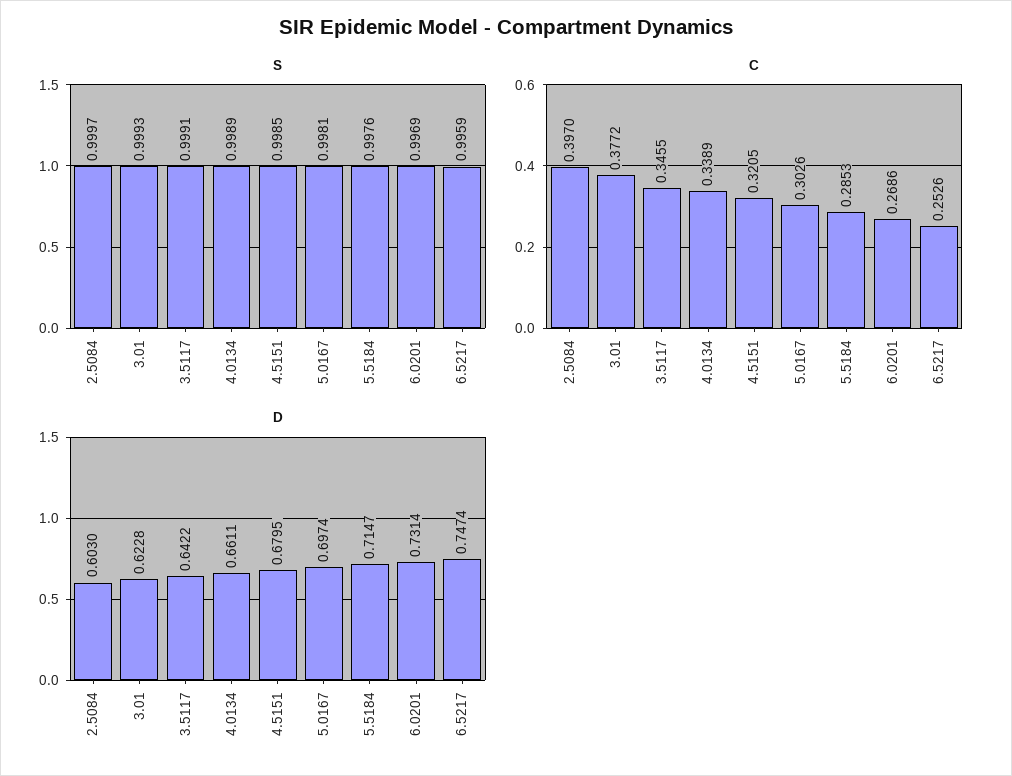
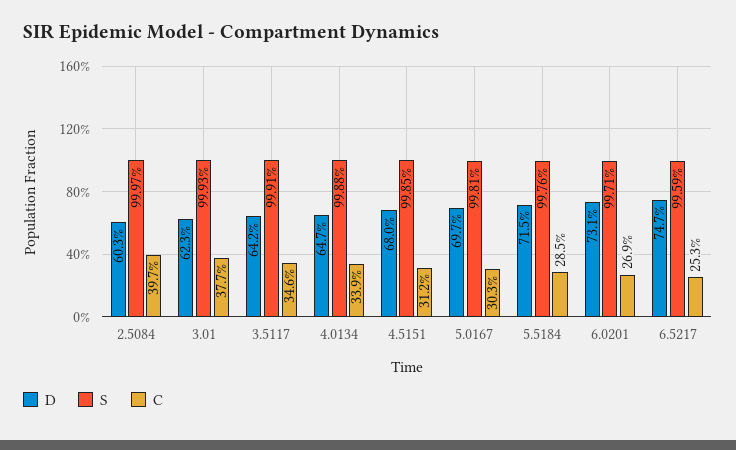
  {
    "S": {
      "2.5084": 0.9997,
      "3.01": 0.9993,
      "3.5117": 0.9991,
-     "4.0134": 0.9989,
+     "4.0134": 0.9988,
      "4.5151": 0.9985,
      "5.0167": 0.9981,
      "5.5184": 0.9976,
-     "6.0201": 0.9969,
+     "6.0201": 0.9971,
      "6.5217": 0.9959
    },
    "C": {
      "2.5084": 0.397,
      "3.01": 0.3772,
      "3.5117": 0.3455,
      "4.0134": 0.3389,
-     "4.5151": 0.3205,
+     "4.5151": 0.312,
      "5.0167": 0.3026,
      "5.5184": 0.2853,
      "6.0201": 0.2686,
      "6.5217": 0.2526
    },
    "D": {
      "2.5084": 0.603,
      "3.01": 0.6228,
      "3.5117": 0.6422,
-     "4.0134": 0.6611,
+     "4.0134": 0.647,
      "4.5151": 0.6795,
      "5.0167": 0.6974,
      "5.5184": 0.7147,
      "6.0201": 0.7314,
      "6.5217": 0.7474
    }
  }

